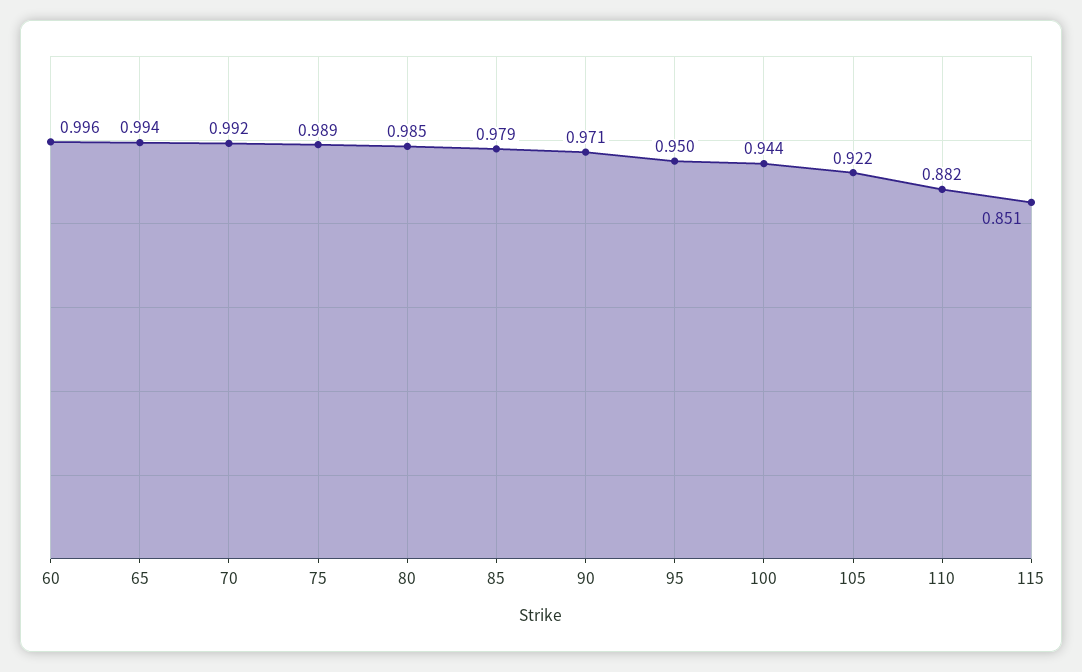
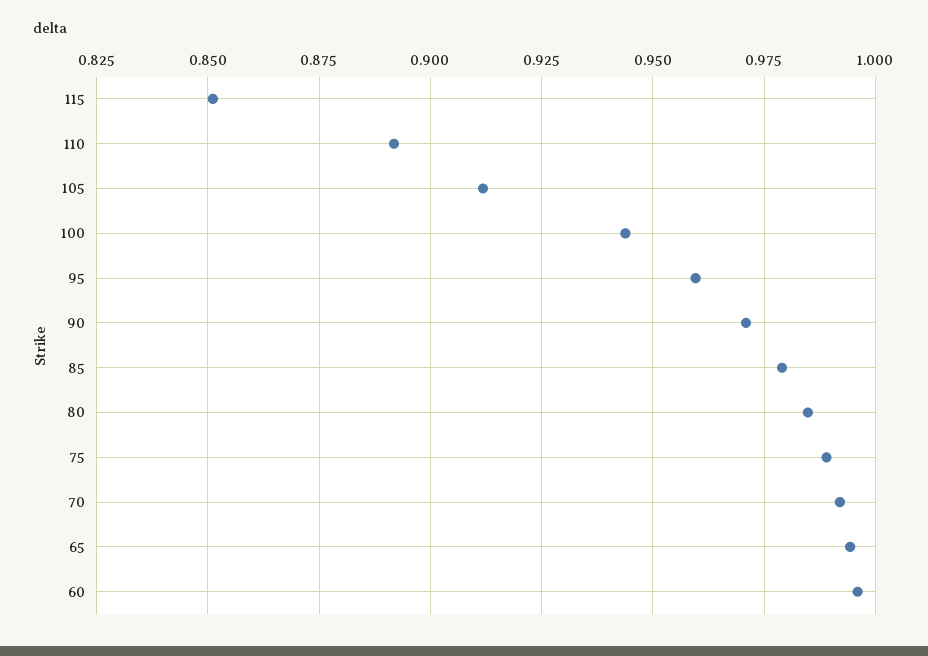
  {
    "60": 0.996,
    "65": 0.994,
    "70": 0.992,
    "75": 0.989,
    "80": 0.985,
    "85": 0.979,
    "90": 0.971,
-   "95": 0.95,
+   "95": 0.96,
    "100": 0.944,
-   "105": 0.922,
+   "105": 0.9125,
-   "110": 0.882,
+   "110": 0.8925,
    "115": 0.851
  }

